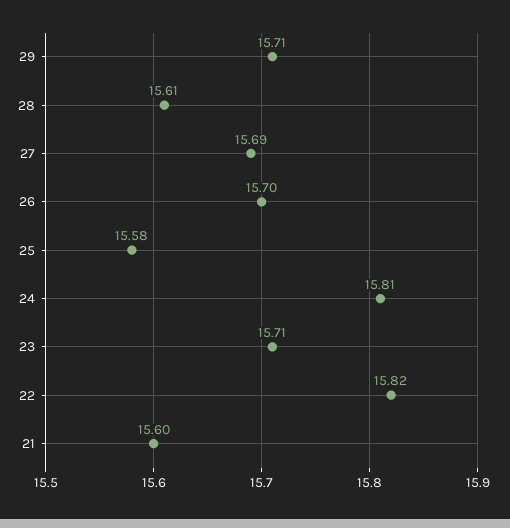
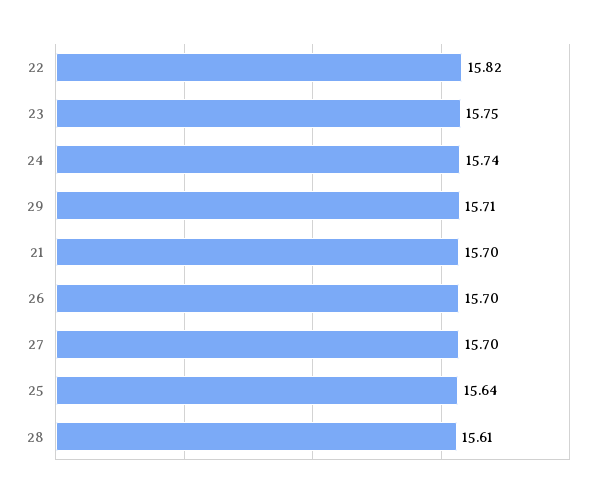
  {
    "29": 15.71,
    "28": 15.61,
-   "27": 15.69,
+   "27": 15.7,
    "26": 15.7,
-   "25": 15.58,
+   "25": 15.64,
-   "24": 15.81,
+   "24": 15.74,
-   "23": 15.71,
+   "23": 15.75,
    "22": 15.82,
-   "21": 15.6
+   "21": 15.7
  }

